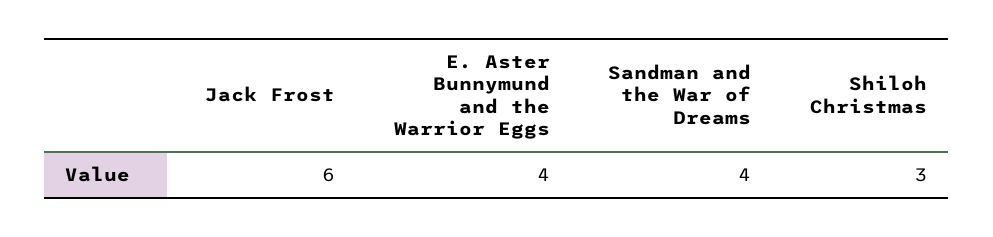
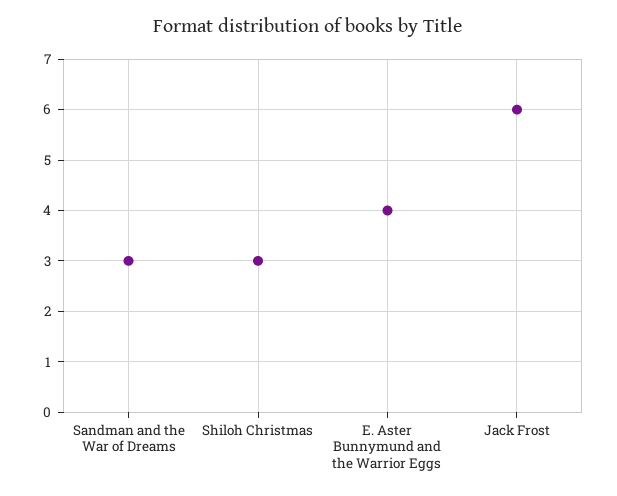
  {
    "Jack Frost": 6,
    "E. Aster Bunnymund and the Warrior Eggs": 4,
-   "Sandman and the War of Dreams": 4,
+   "Sandman and the War of Dreams": 3,
    "Shiloh Christmas": 3
  }

